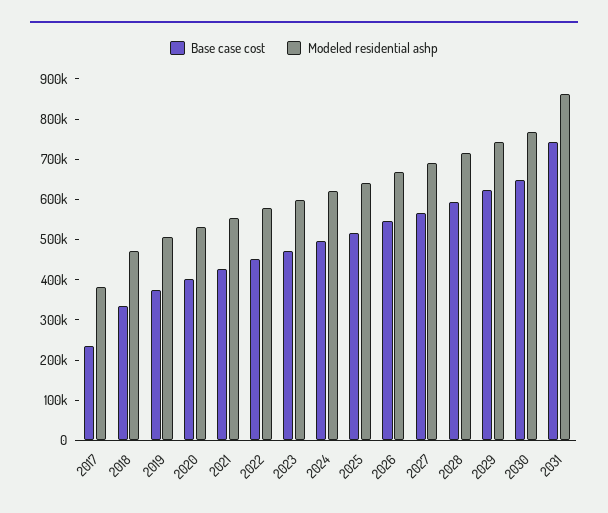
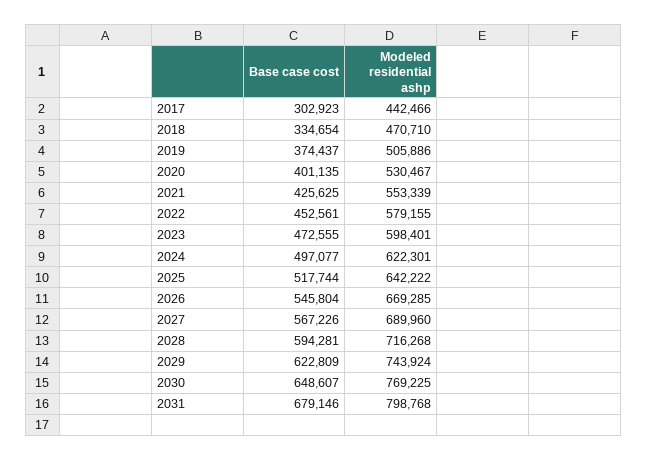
  {
    "Base case cost": {
-     "2017": 240000,
+     "2017": 302923,
      "2018": 334654,
      "2019": 374437,
      "2020": 401135,
      "2021": 425625,
      "2022": 452561,
      "2023": 472555,
      "2024": 497077,
      "2025": 517744,
      "2026": 545804,
      "2027": 567226,
      "2028": 594281,
      "2029": 622809,
      "2030": 648607,
-     "2031": 740000
+     "2031": 679146
    },
    "Modeled residential ashp": {
-     "2017": 380000,
+     "2017": 442466,
      "2018": 470710,
      "2019": 505886,
      "2020": 530467,
      "2021": 553339,
      "2022": 579155,
      "2023": 598401,
      "2024": 622301,
      "2025": 642222,
      "2026": 669285,
      "2027": 689960,
      "2028": 716268,
      "2029": 743924,
      "2030": 769225,
-     "2031": 860000
+     "2031": 798768
    }
  }

